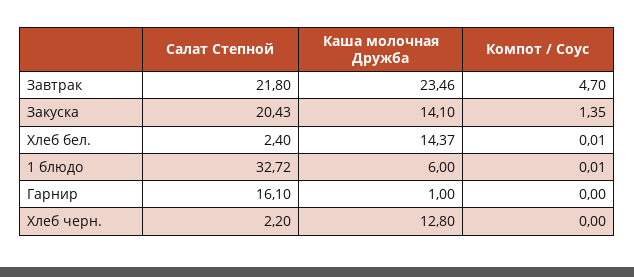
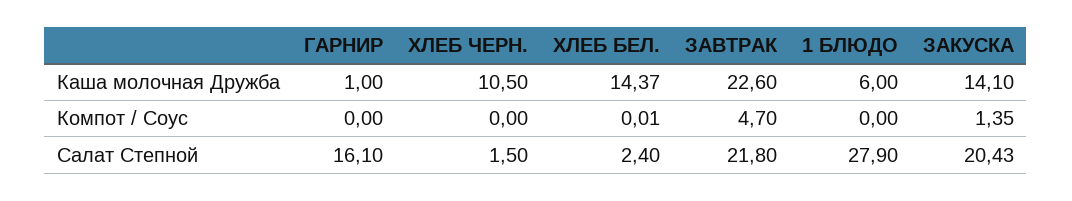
  {
    "Салат Степной": {
      "Завтрак": 21.8,
      "Закуска": 20.43,
      "Хлеб бел.": 2.4,
-     "1 блюдо": 32.72,
+     "1 блюдо": 27.9,
      "Гарнир": 16.1,
-     "Хлеб черн.": 2.2
+     "Хлеб черн.": 1.5
    },
    "Каша молочная Дружба": {
-     "Завтрак": 23.46,
+     "Завтрак": 22.6,
      "Закуска": 14.1,
      "Хлеб бел.": 14.37,
      "1 блюдо": 6,
      "Гарнир": 1,
-     "Хлеб черн.": 12.8
+     "Хлеб черн.": 10.5
    },
    "Компот / Соус": {
      "Завтрак": 4.7,
      "Закуска": 1.35,
      "Хлеб бел.": 0.01,
-     "1 блюдо": 0.01,
+     "1 блюдо": 0,
      "Гарнир": 0,
      "Хлеб черн.": 0
    }
  }

